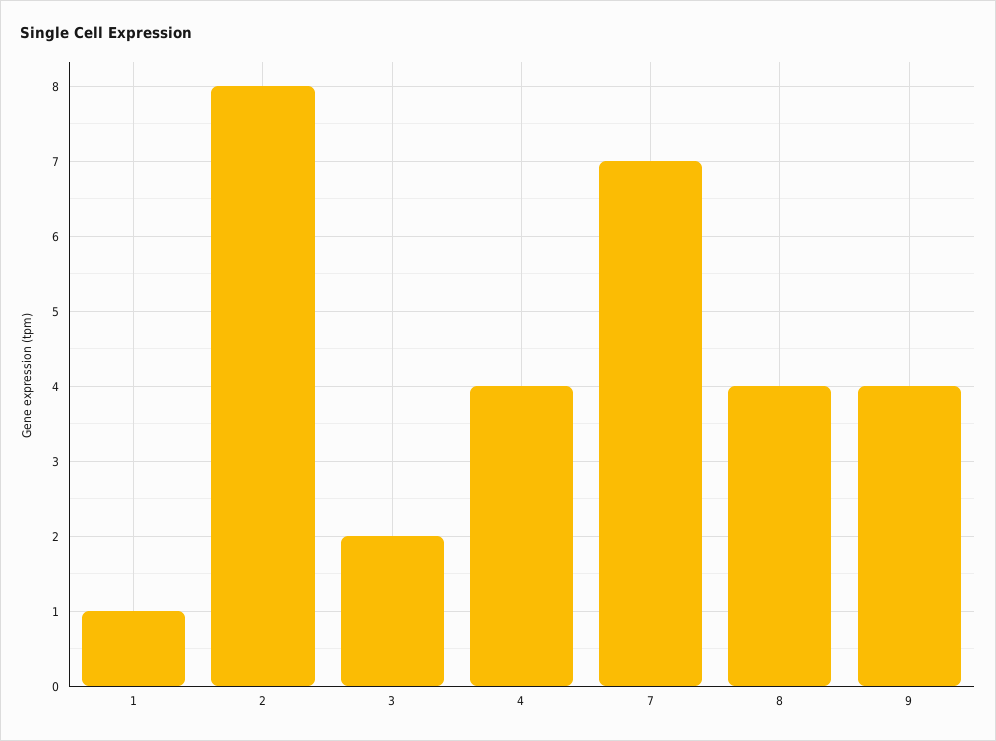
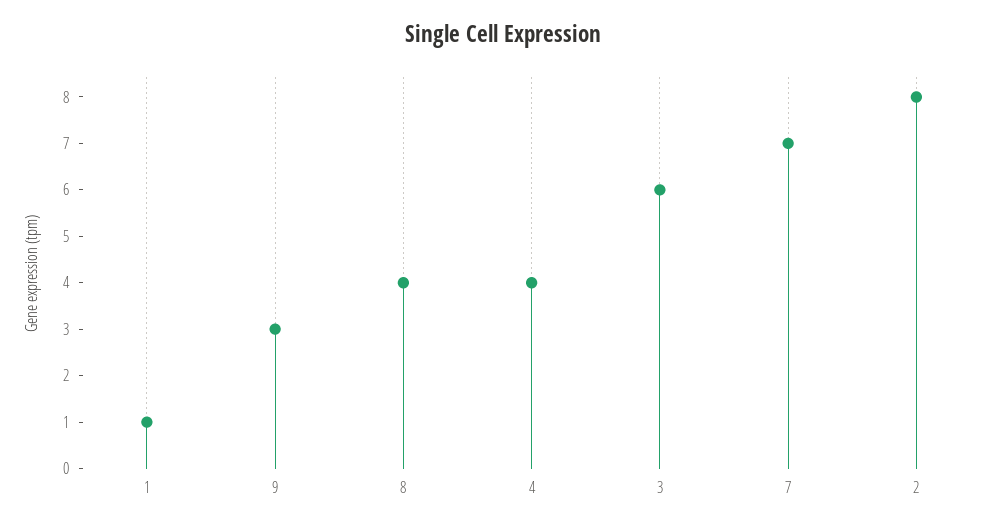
  {
    "1": 1,
    "2": 8,
-   "3": 2,
+   "3": 6,
    "4": 4,
    "7": 7,
    "8": 4,
-   "9": 4
+   "9": 3
  }

